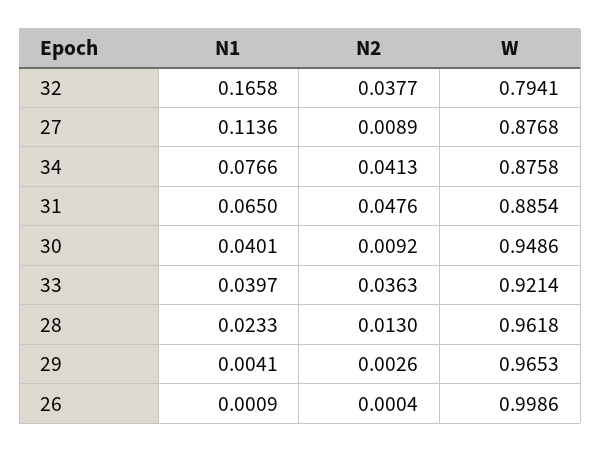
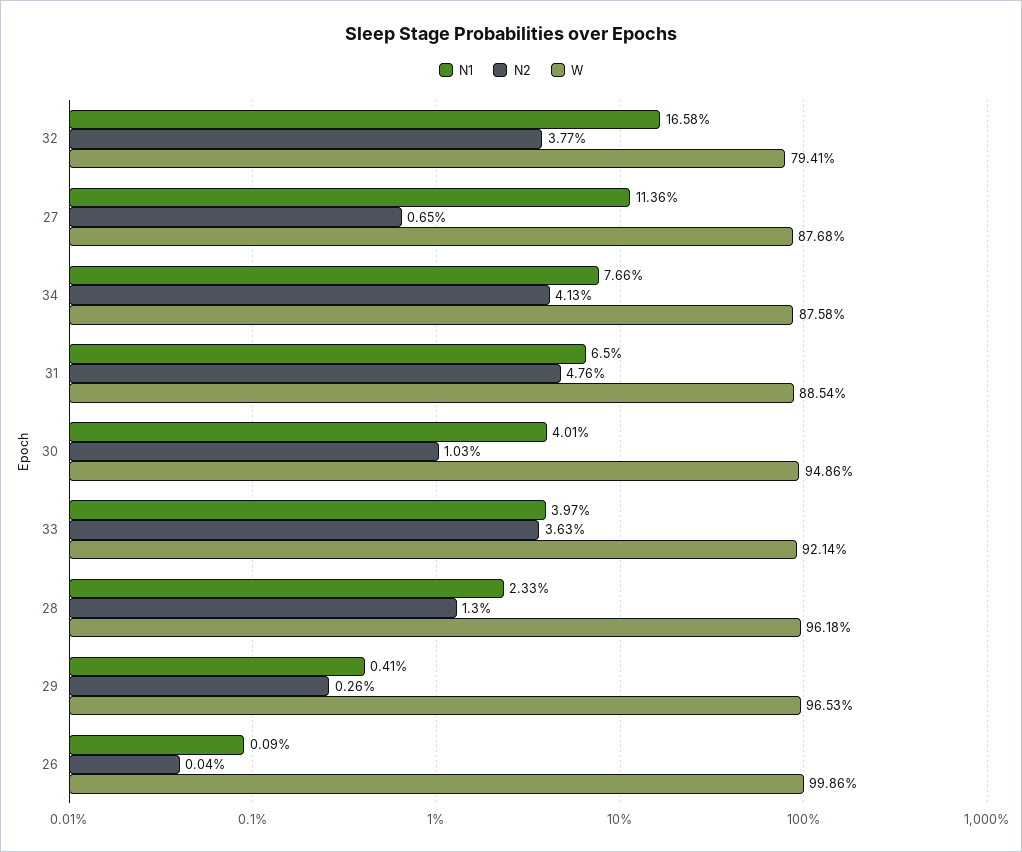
  {
    "N1": {
      "32": 0.1658,
      "27": 0.1136,
      "34": 0.0766,
      "31": 0.065,
      "30": 0.0401,
      "33": 0.0397,
      "28": 0.0233,
      "29": 0.0041,
      "26": 0.0009
    },
    "N2": {
      "32": 0.0377,
-     "27": 0.0089,
+     "27": 0.0065,
      "34": 0.0413,
      "31": 0.0476,
-     "30": 0.0092,
+     "30": 0.0103,
      "33": 0.0363,
      "28": 0.013,
      "29": 0.0026,
      "26": 0.0004
    },
    "W": {
      "32": 0.7941,
      "27": 0.8768,
      "34": 0.8758,
      "31": 0.8854,
      "30": 0.9486,
      "33": 0.9214,
      "28": 0.9618,
      "29": 0.9653,
      "26": 0.9986
    }
  }

